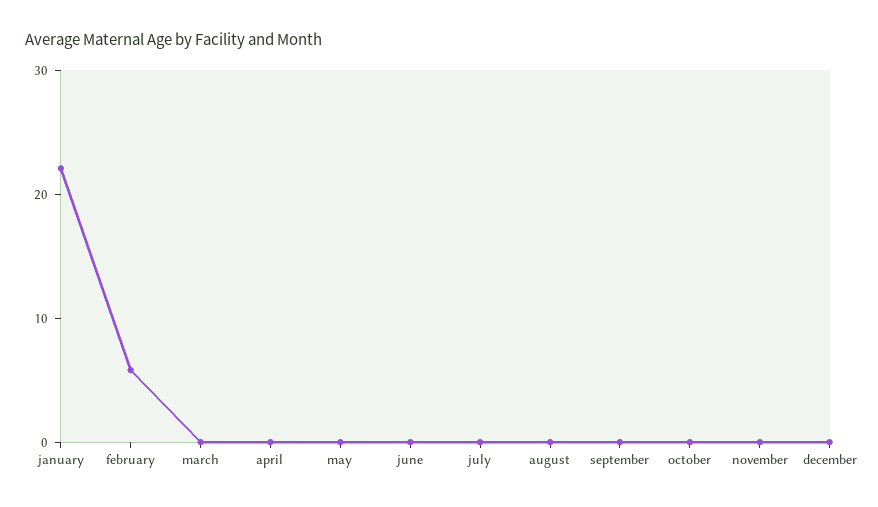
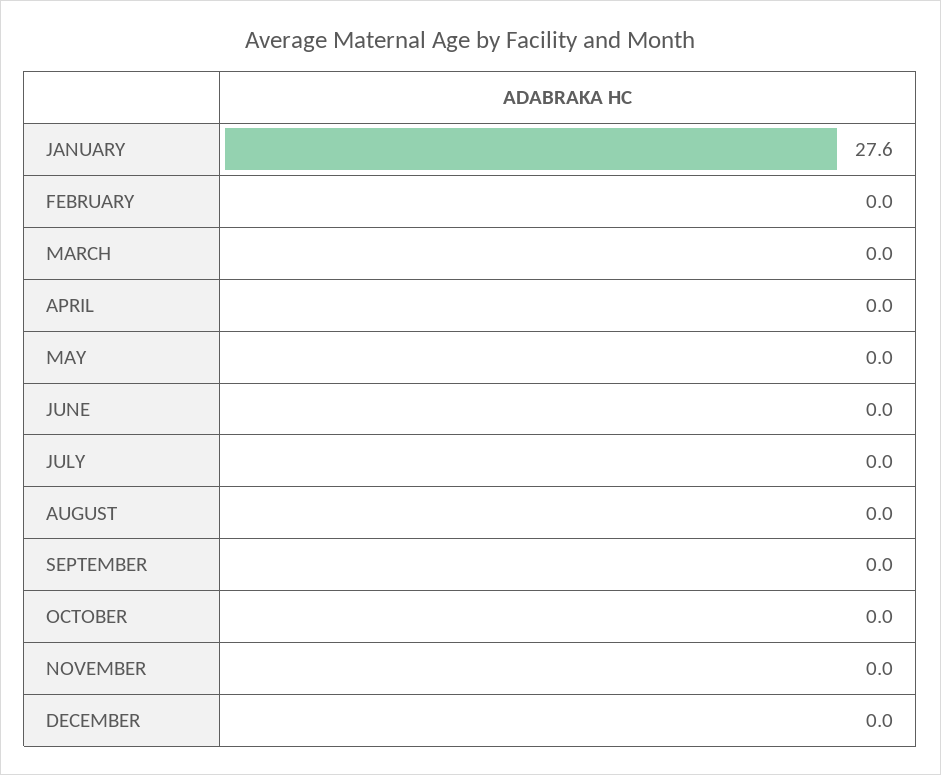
  {
-   "january": 22,
+   "january": 27.6,
-   "february": 6,
+   "february": 0,
    "march": 0,
    "april": 0,
    "may": 0,
    "june": 0,
    "july": 0,
    "august": 0,
    "september": 0,
    "october": 0,
    "november": 0,
    "december": 0
  }

